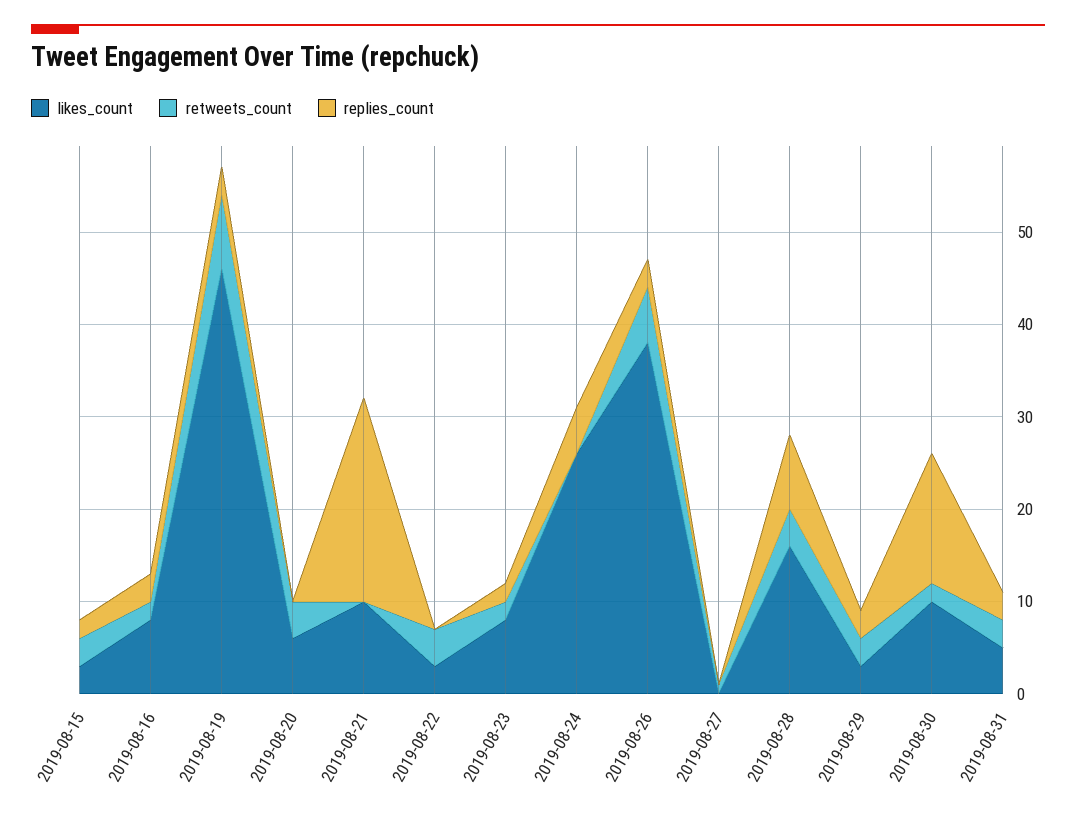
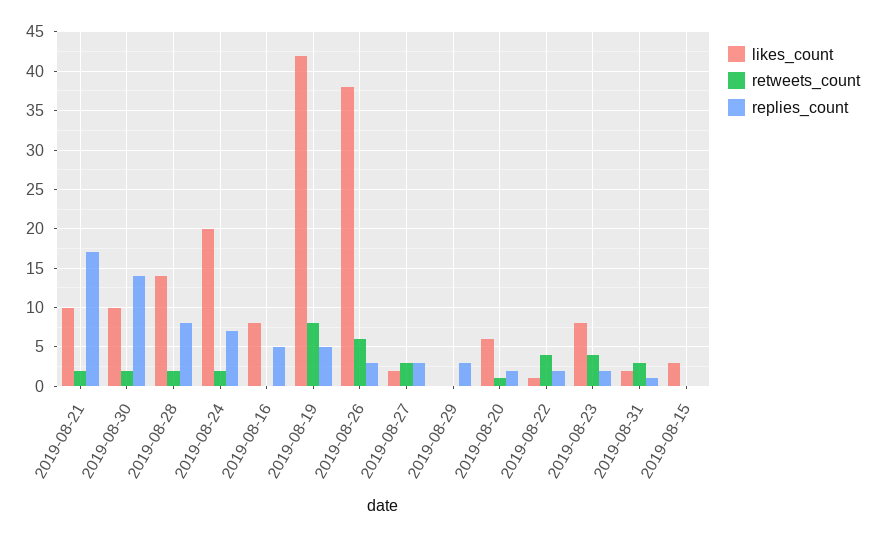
  {
    "likes_count": {
      "2019-08-15": 3,
      "2019-08-16": 8,
-     "2019-08-19": 46,
+     "2019-08-19": 42,
      "2019-08-20": 6,
      "2019-08-21": 10,
-     "2019-08-22": 3,
+     "2019-08-22": 1,
      "2019-08-23": 8,
-     "2019-08-24": 26,
+     "2019-08-24": 20,
      "2019-08-26": 38,
-     "2019-08-27": 0,
+     "2019-08-27": 2,
-     "2019-08-28": 16,
+     "2019-08-28": 14,
-     "2019-08-29": 3,
+     "2019-08-29": 0,
      "2019-08-30": 10,
-     "2019-08-31": 5
+     "2019-08-31": 2
    },
    "retweets_count": {
-     "2019-08-15": 3,
+     "2019-08-15": 0,
-     "2019-08-16": 2,
+     "2019-08-16": 0,
      "2019-08-19": 8,
-     "2019-08-20": 4,
+     "2019-08-20": 1,
-     "2019-08-21": 0,
+     "2019-08-21": 2,
      "2019-08-22": 4,
-     "2019-08-23": 2,
+     "2019-08-23": 4,
-     "2019-08-24": 0,
+     "2019-08-24": 2,
      "2019-08-26": 6,
-     "2019-08-27": 1,
+     "2019-08-27": 3,
-     "2019-08-28": 4,
+     "2019-08-28": 2,
-     "2019-08-29": 3,
+     "2019-08-29": 0,
      "2019-08-30": 2,
      "2019-08-31": 3
    },
    "replies_count": {
-     "2019-08-15": 2,
+     "2019-08-15": 0,
-     "2019-08-16": 3,
+     "2019-08-16": 5,
-     "2019-08-19": 3,
+     "2019-08-19": 5,
-     "2019-08-20": 0,
+     "2019-08-20": 2,
-     "2019-08-21": 22,
+     "2019-08-21": 17,
-     "2019-08-22": 0,
+     "2019-08-22": 2,
      "2019-08-23": 2,
-     "2019-08-24": 5,
+     "2019-08-24": 7,
      "2019-08-26": 3,
-     "2019-08-27": 0,
+     "2019-08-27": 3,
      "2019-08-28": 8,
      "2019-08-29": 3,
      "2019-08-30": 14,
-     "2019-08-31": 3
+     "2019-08-31": 1
    }
  }

